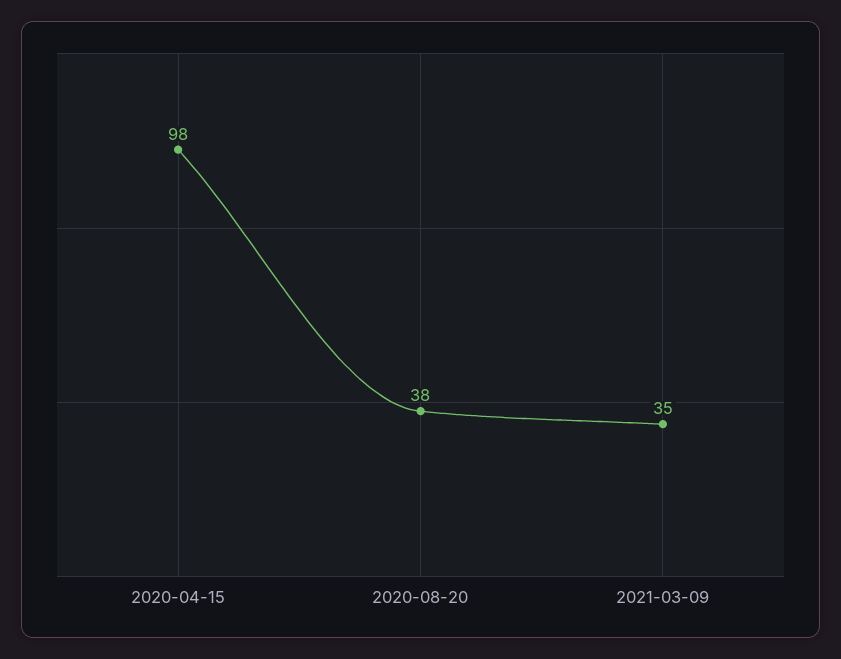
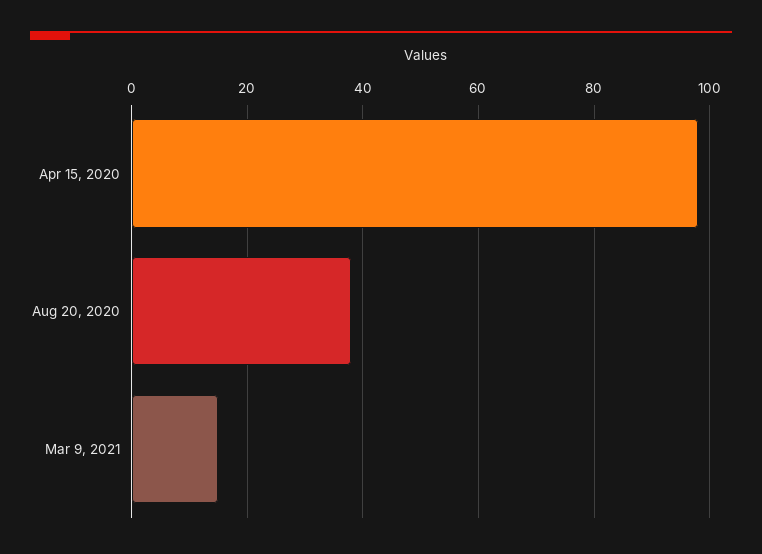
  {
    "2020-04-15": 98,
    "2020-08-20": 38,
-   "2021-03-09": 35
+   "2021-03-09": 15
  }

